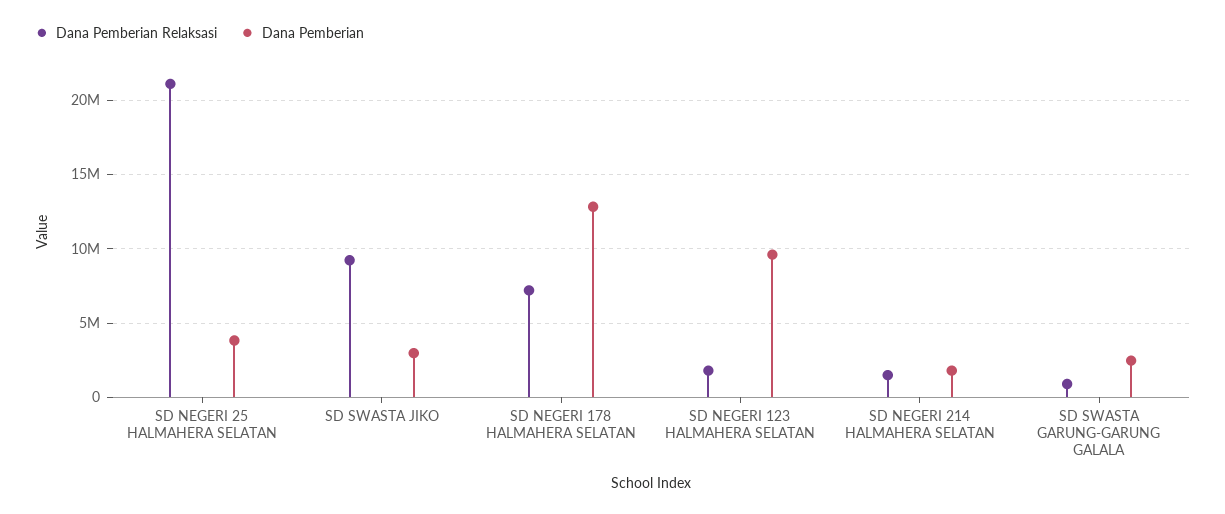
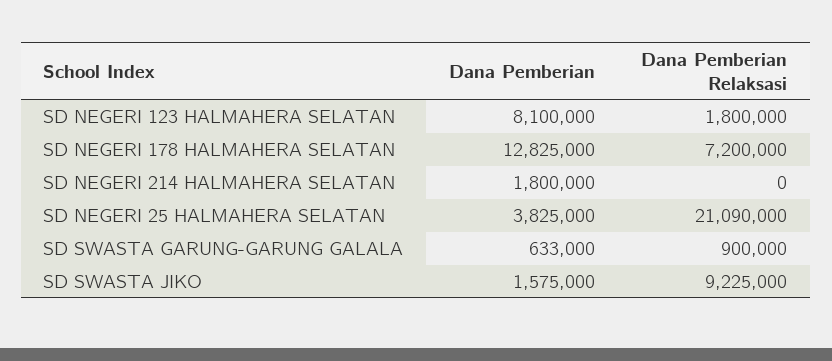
  {
    "Dana Pemberian Relaksasi": {
      "SD NEGERI 25 HALMAHERA SELATAN": 21090000,
      "SD SWASTA JIKO": 9225000,
      "SD NEGERI 178 HALMAHERA SELATAN": 7200000,
      "SD NEGERI 123 HALMAHERA SELATAN": 1800000,
-     "SD NEGERI 214 HALMAHERA SELATAN": 1500000,
+     "SD NEGERI 214 HALMAHERA SELATAN": 0,
      "SD SWASTA GARUNG-GARUNG GALALA": 900000
    },
    "Dana Pemberian": {
      "SD NEGERI 25 HALMAHERA SELATAN": 3825000,
-     "SD SWASTA JIKO": 3000000,
+     "SD SWASTA JIKO": 1575000,
      "SD NEGERI 178 HALMAHERA SELATAN": 12825000,
-     "SD NEGERI 123 HALMAHERA SELATAN": 9500000,
+     "SD NEGERI 123 HALMAHERA SELATAN": 8100000,
      "SD NEGERI 214 HALMAHERA SELATAN": 1800000,
-     "SD SWASTA GARUNG-GARUNG GALALA": 2500000
+     "SD SWASTA GARUNG-GARUNG GALALA": 633000
    }
  }

